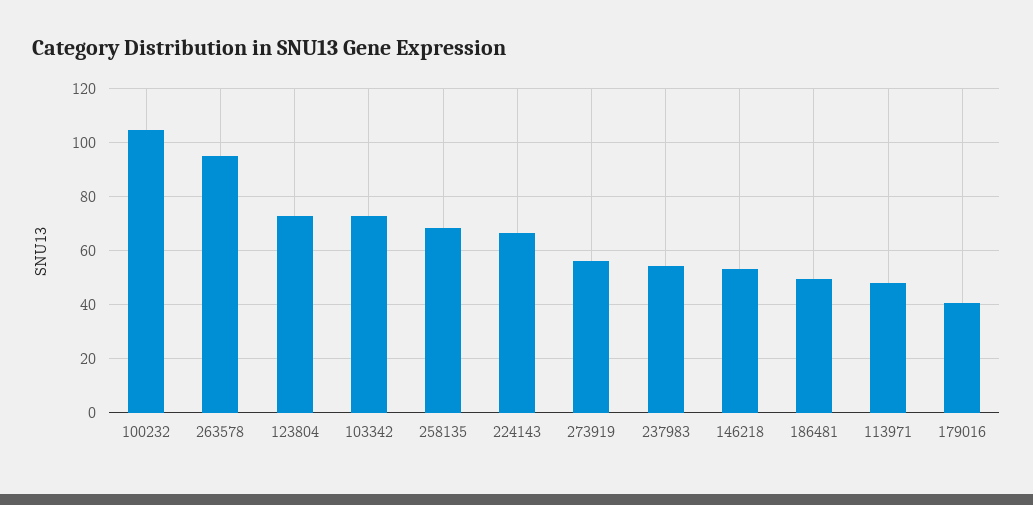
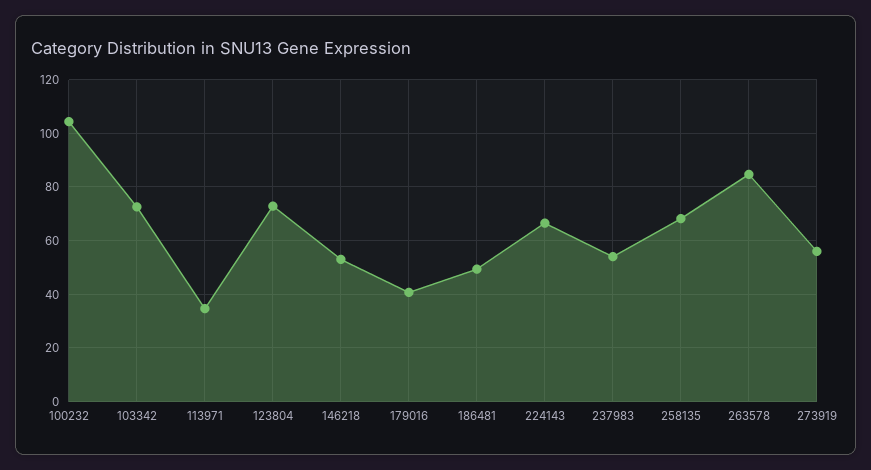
  {
    "100232": 105,
-   "263578": 95,
+   "263578": 85,
    "123804": 72.5,
    "103342": 72.5,
    "258135": 67.5,
    "224143": 67.5,
    "273919": 55,
    "237983": 55,
    "146218": 52.5,
    "186481": 50,
-   "113971": 47.5,
+   "113971": 35,
    "179016": 40
  }

